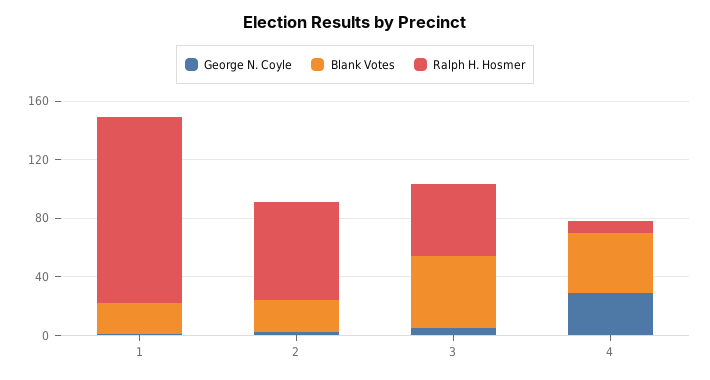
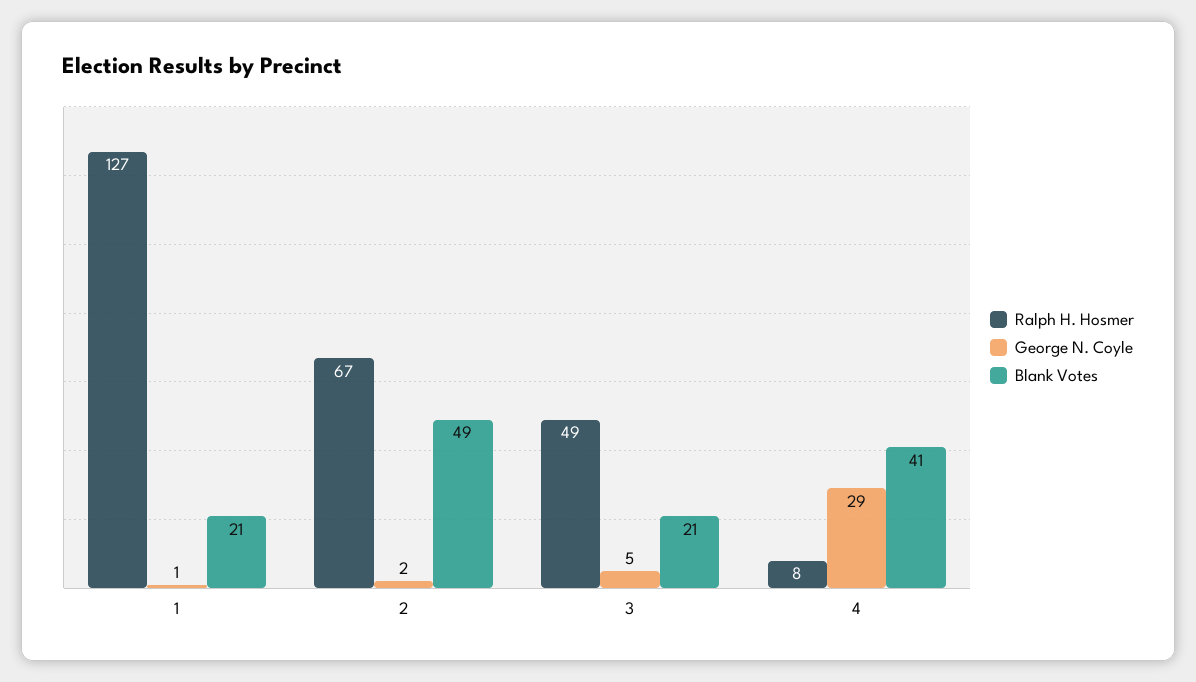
  {
    "George N. Coyle": {
      "1": 1,
      "2": 2,
      "3": 5,
      "4": 29
    },
    "Blank Votes": {
      "1": 21,
-     "2": 20,
+     "2": 49,
-     "3": 50,
+     "3": 21,
      "4": 41
    },
    "Ralph H. Hosmer": {
      "1": 127,
      "2": 67,
      "3": 49,
      "4": 8
    }
  }

